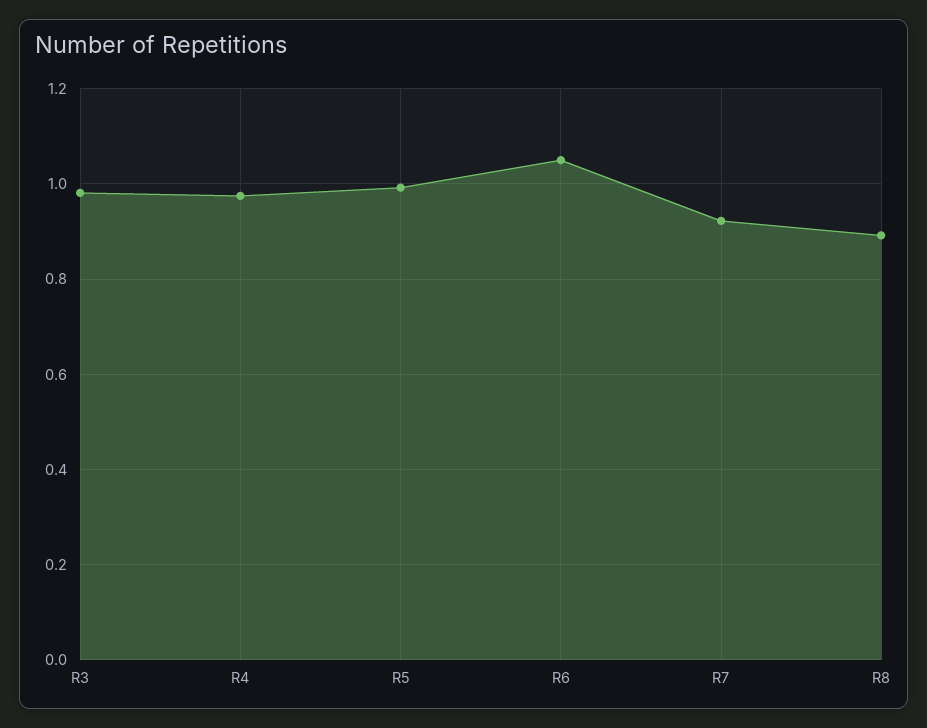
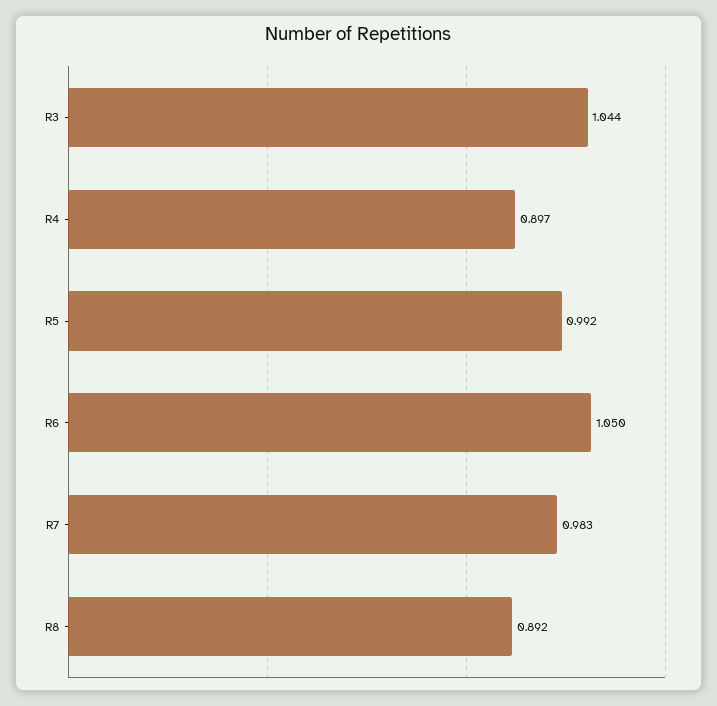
  {
-   "R3": 0.98,
+   "R3": 1.044,
-   "R4": 0.98,
+   "R4": 0.897,
    "R5": 0.992,
    "R6": 1.05,
-   "R7": 0.92,
+   "R7": 0.983,
    "R8": 0.892
  }

